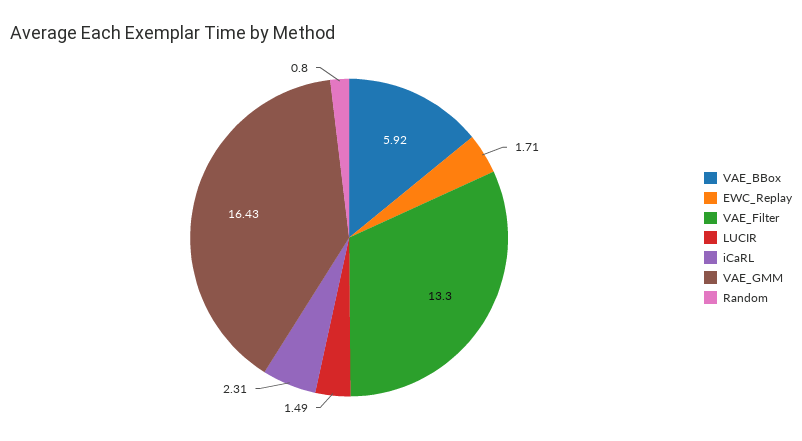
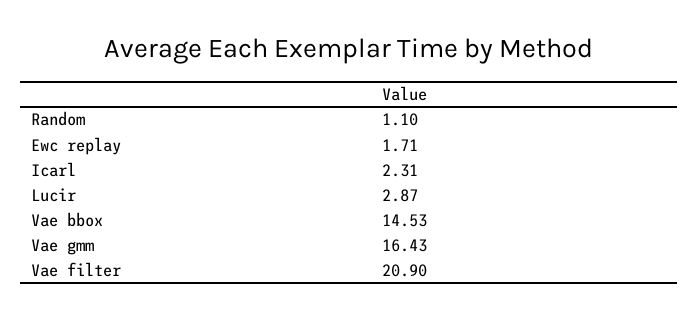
  {
-   "VAE_BBox": 5.92,
+   "VAE_BBox": 14.53,
    "EWC_Replay": 1.71,
-   "VAE_Filter": 13.3,
+   "VAE_Filter": 20.9,
-   "LUCIR": 1.49,
+   "LUCIR": 2.87,
    "iCaRL": 2.31,
    "VAE_GMM": 16.43,
-   "Random": 0.8
+   "Random": 1.1
  }

